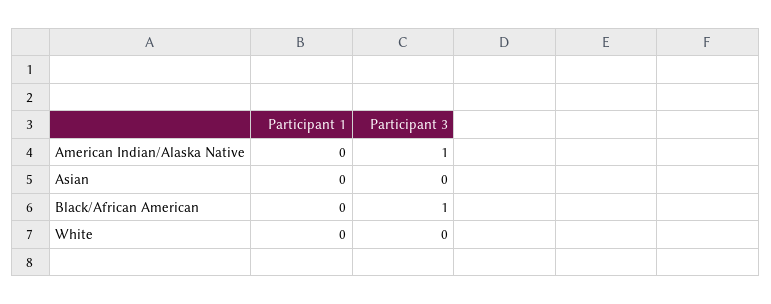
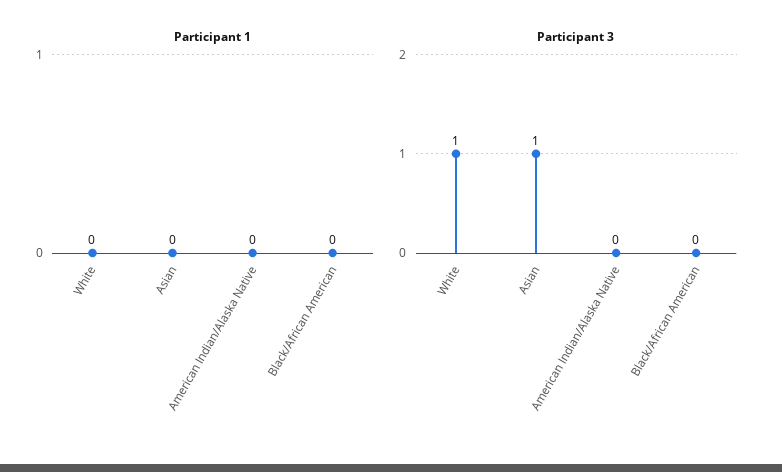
  {
    "Participant 1": {
      "American Indian/Alaska Native": 0,
      "Asian": 0,
      "Black/African American": 0,
      "White": 0
    },
    "Participant 3": {
-     "American Indian/Alaska Native": 1,
+     "American Indian/Alaska Native": 0,
-     "Asian": 0,
+     "Asian": 1,
-     "Black/African American": 1,
+     "Black/African American": 0,
-     "White": 0
+     "White": 1
    }
  }

